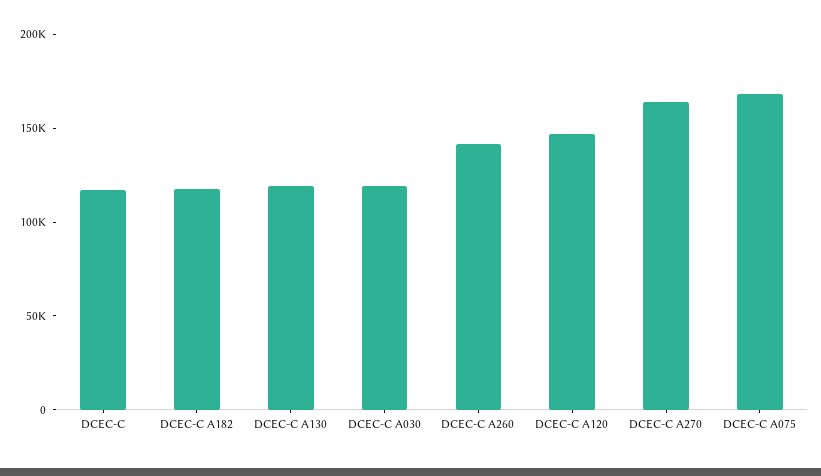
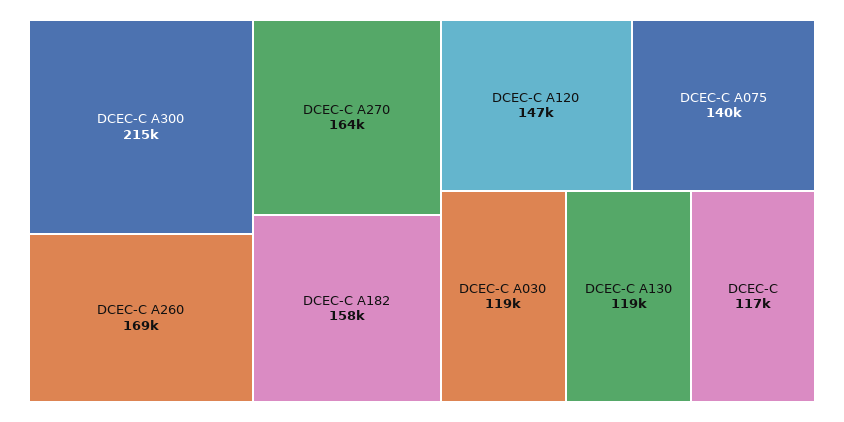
  {
    "DCEC-C": 117000,
-   "DCEC-C A182": 120000,
+   "DCEC-C A182": 158000,
    "DCEC-C A130": 119000,
    "DCEC-C A030": 119000,
-   "DCEC-C A260": 140000,
+   "DCEC-C A260": 169000,
    "DCEC-C A120": 147000,
    "DCEC-C A270": 164000,
-   "DCEC-C A075": 170000
+   "DCEC-C A075": 140000,
+   "DCEC-C A300": 215000
  }

